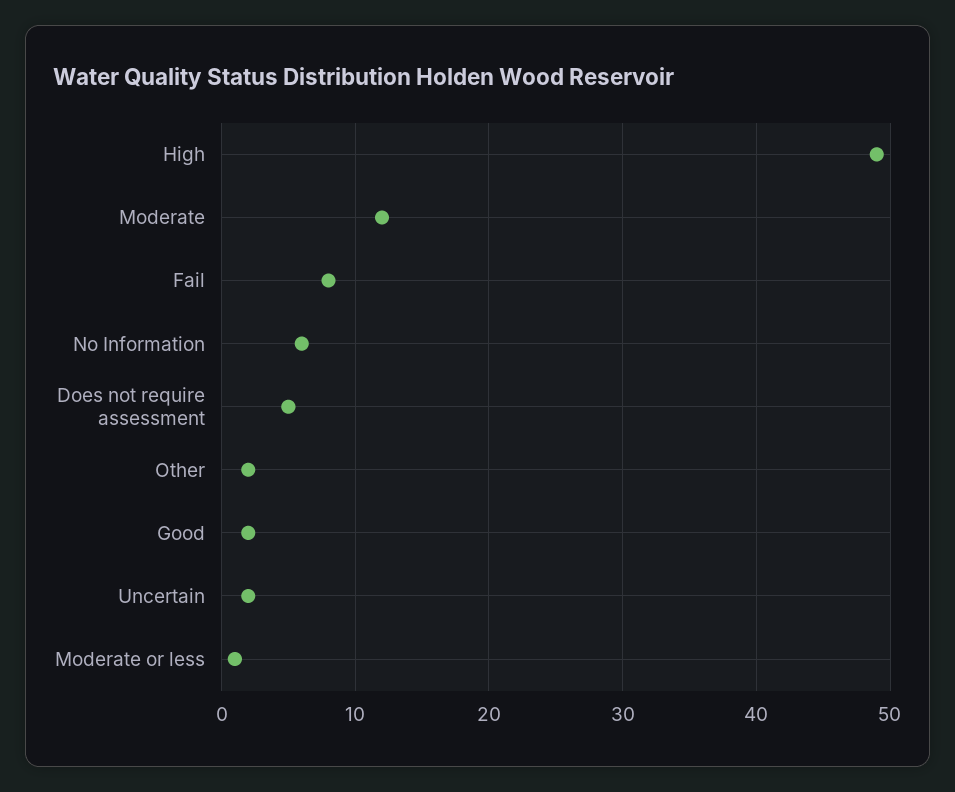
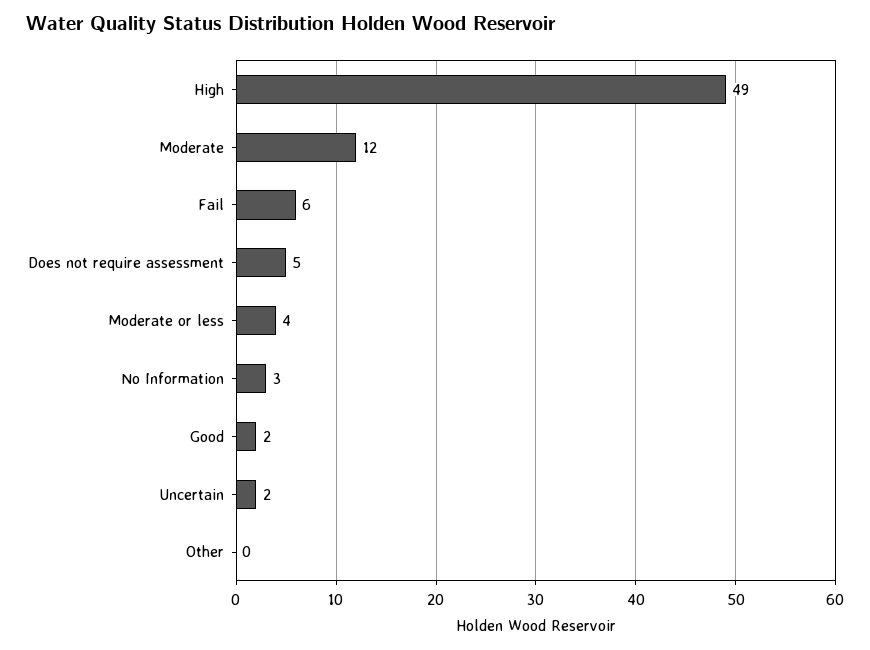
  {
    "High": 49,
    "Moderate": 12,
-   "Fail": 8,
+   "Fail": 6,
-   "No Information": 6,
+   "No Information": 3,
    "Does not require assessment": 5,
-   "Other": 2,
+   "Other": 0,
    "Good": 2,
    "Uncertain": 2,
-   "Moderate or less": 1
+   "Moderate or less": 4
  }

